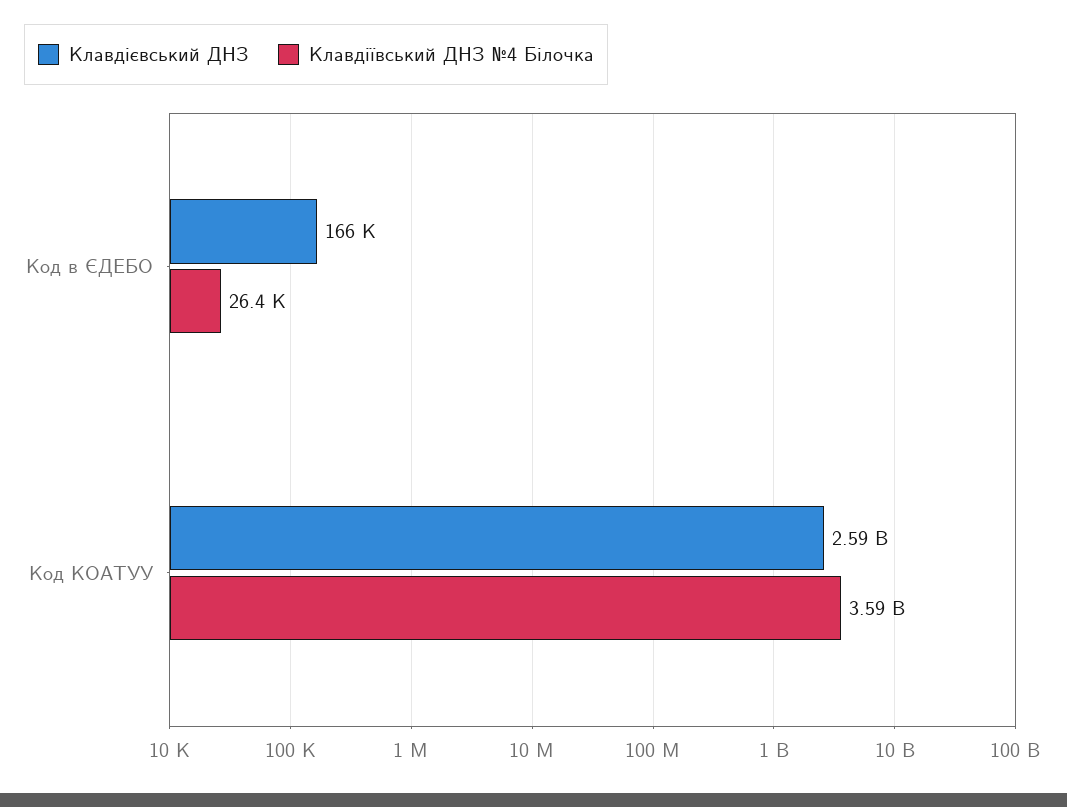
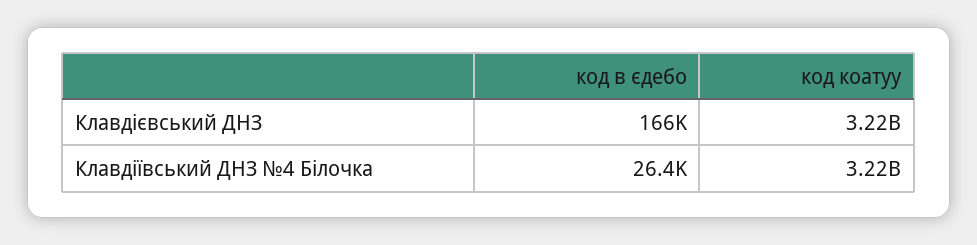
  {
    "Клавдієвський ДНЗ": {
      "Код в ЄДЕБО": 166000,
-     "Код КОАТУУ": 2590000000
+     "Код КОАТУУ": 3220000000
    },
    "Клавдіївський ДНЗ №4 Білочка": {
      "Код в ЄДЕБО": 26400,
-     "Код КОАТУУ": 3590000000
+     "Код КОАТУУ": 3220000000
    }
  }

